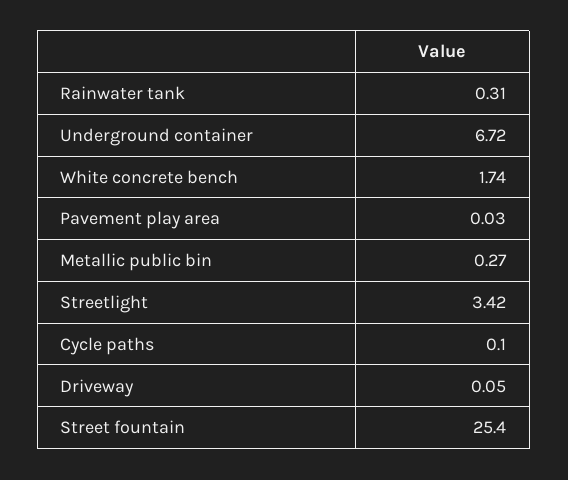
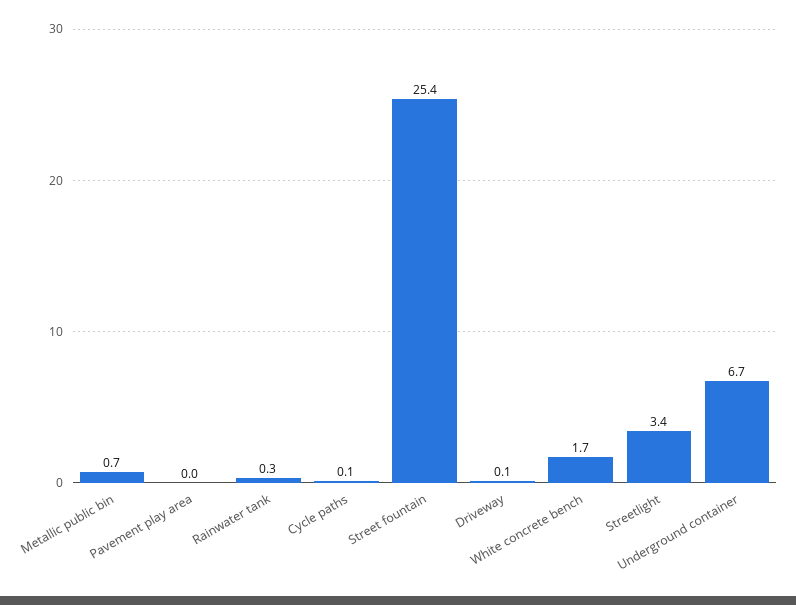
  {
    "Rainwater tank": 0.31,
    "Underground container": 6.72,
    "White concrete bench": 1.74,
    "Pavement play area": 0.03,
-   "Metallic public bin": 0.27,
+   "Metallic public bin": 0.7,
    "Streetlight": 3.42,
    "Cycle paths": 0.1,
    "Driveway": 0.05,
    "Street fountain": 25.4
  }

